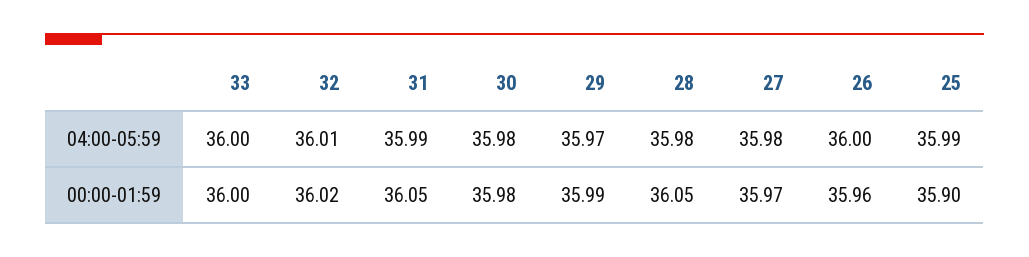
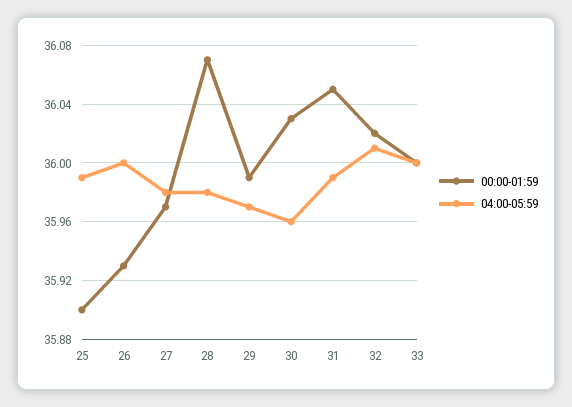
  {
    "04:00-05:59": {
      "33": 36,
      "32": 36.01,
      "31": 35.99,
-     "30": 35.98,
+     "30": 35.96,
      "29": 35.97,
      "28": 35.98,
      "27": 35.98,
      "26": 36,
      "25": 35.99
    },
    "00:00-01:59": {
      "33": 36,
      "32": 36.02,
      "31": 36.05,
-     "30": 35.98,
+     "30": 36.03,
      "29": 35.99,
-     "28": 36.05,
+     "28": 36.07,
      "27": 35.97,
-     "26": 35.96,
+     "26": 35.93,
      "25": 35.9
    }
  }

